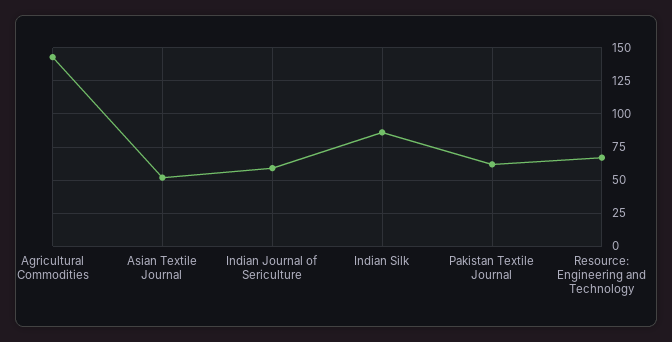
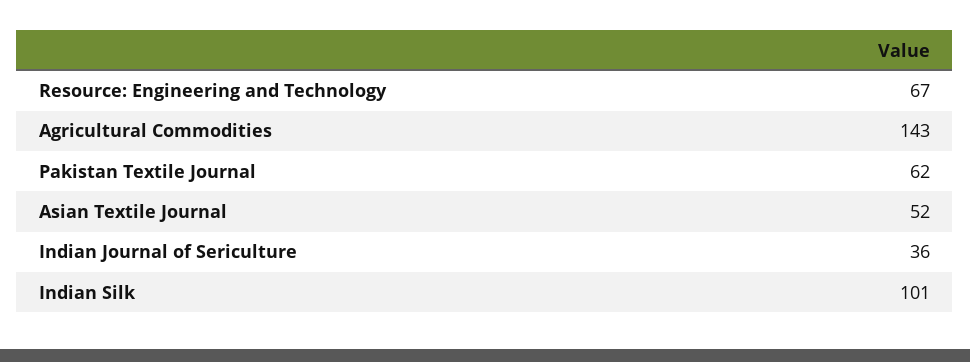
  {
    "Agricultural Commodities": 143,
    "Asian Textile Journal": 52,
-   "Indian Journal of Sericulture": 60,
+   "Indian Journal of Sericulture": 36,
-   "Indian Silk": 85,
+   "Indian Silk": 101,
    "Pakistan Textile Journal": 62,
    "Resource: Engineering and Technology": 67
  }

